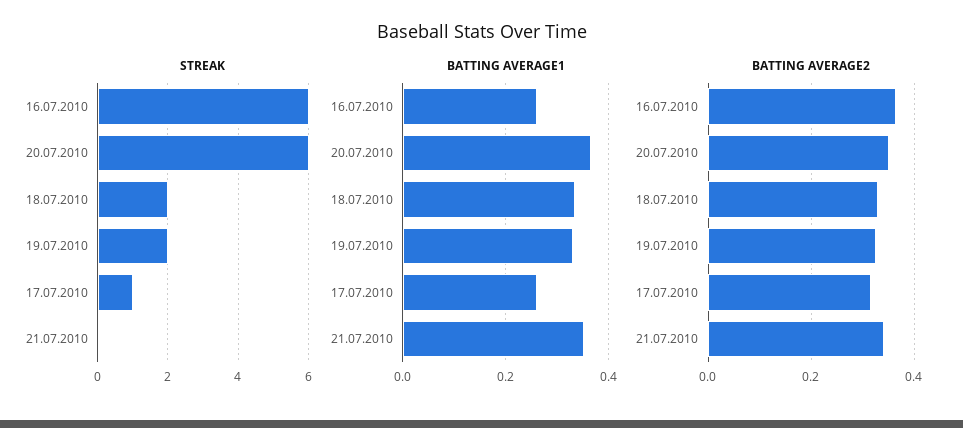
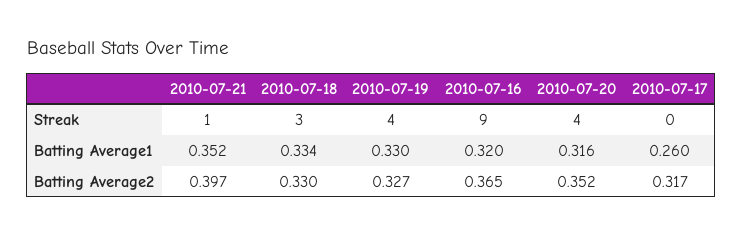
  {
    "STREAK": {
-     "16.07.2010": 6,
+     "16.07.2010": 9,
-     "20.07.2010": 6,
+     "20.07.2010": 4,
-     "18.07.2010": 2,
+     "18.07.2010": 3,
-     "19.07.2010": 2,
+     "19.07.2010": 4,
-     "17.07.2010": 1,
+     "17.07.2010": 0,
-     "21.07.2010": 0
+     "21.07.2010": 1
    },
    "BATTING AVERAGE1": {
-     "16.07.2010": 0.26,
+     "16.07.2010": 0.32,
-     "20.07.2010": 0.36,
+     "20.07.2010": 0.316,
      "18.07.2010": 0.334,
      "19.07.2010": 0.33,
      "17.07.2010": 0.26,
      "21.07.2010": 0.352
    },
    "BATTING AVERAGE2": {
      "16.07.2010": 0.365,
      "20.07.2010": 0.352,
      "18.07.2010": 0.33,
      "19.07.2010": 0.327,
      "17.07.2010": 0.317,
-     "21.07.2010": 0.34
+     "21.07.2010": 0.397
    }
  }

